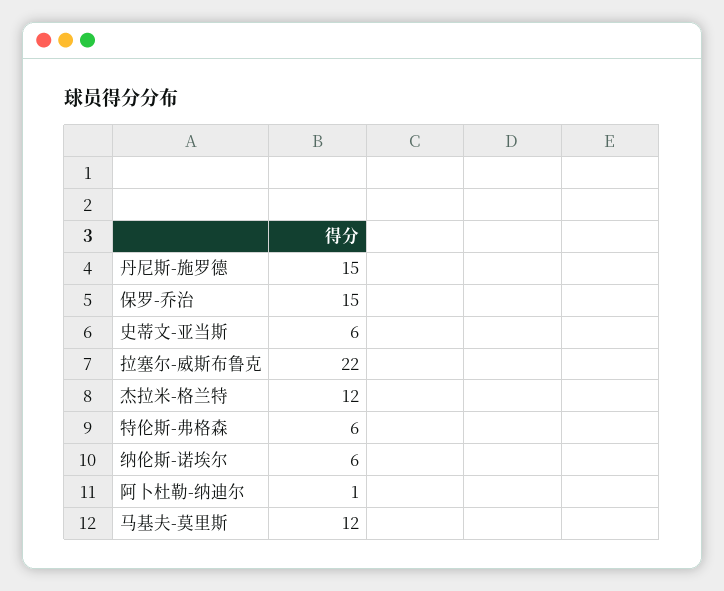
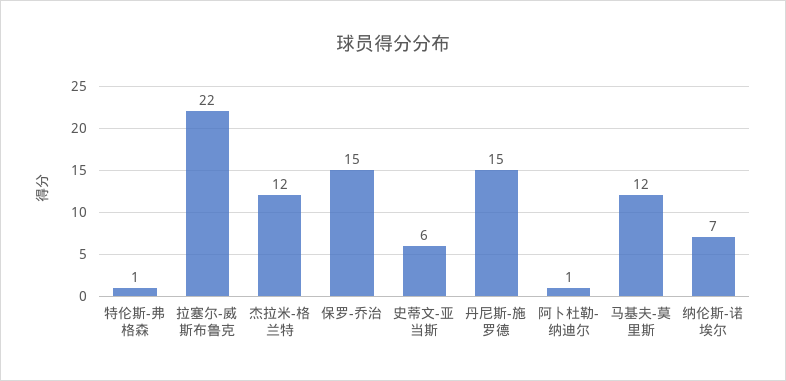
  {
    "丹尼斯-施罗德": 15,
    "保罗-乔治": 15,
    "史蒂文-亚当斯": 6,
    "拉塞尔-威斯布鲁克": 22,
    "杰拉米-格兰特": 12,
-   "特伦斯-弗格森": 6,
+   "特伦斯-弗格森": 1,
-   "纳伦斯-诺埃尔": 6,
+   "纳伦斯-诺埃尔": 7,
    "阿卜杜勒-纳迪尔": 1,
    "马基夫-莫里斯": 12
  }

